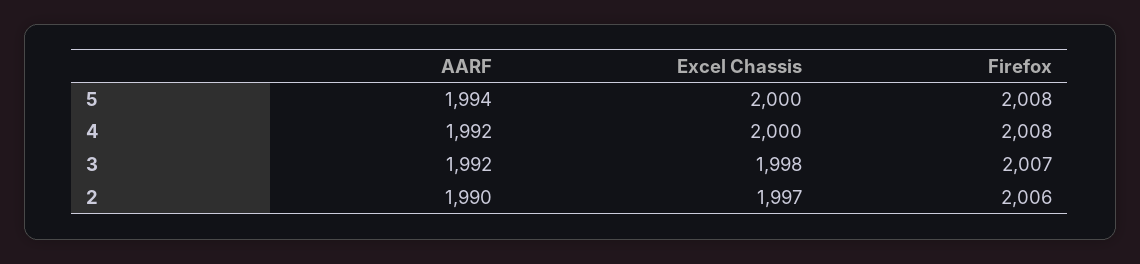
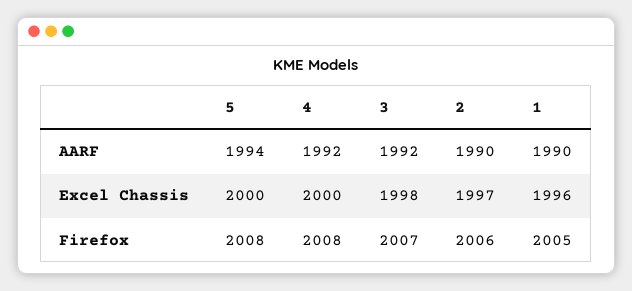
  {
    "AARF": {
      "5": 1994,
      "4": 1992,
      "3": 1992,
-     "2": 1990
+     "2": 1990,
+     "1": 1990
    },
    "Excel Chassis": {
      "5": 2000,
      "4": 2000,
      "3": 1998,
-     "2": 1997
+     "2": 1997,
+     "1": 1996
    },
    "Firefox": {
      "5": 2008,
      "4": 2008,
      "3": 2007,
-     "2": 2006
+     "2": 2006,
+     "1": 2005
    }
  }

